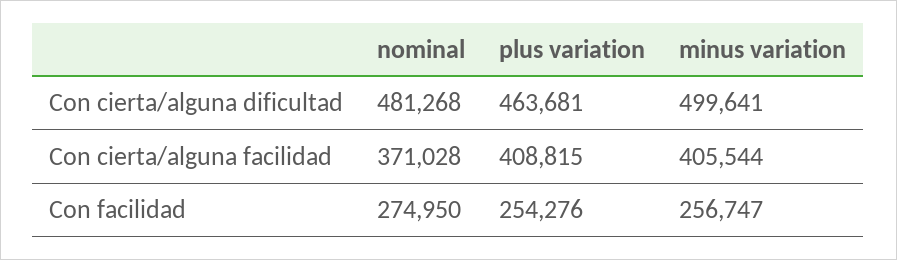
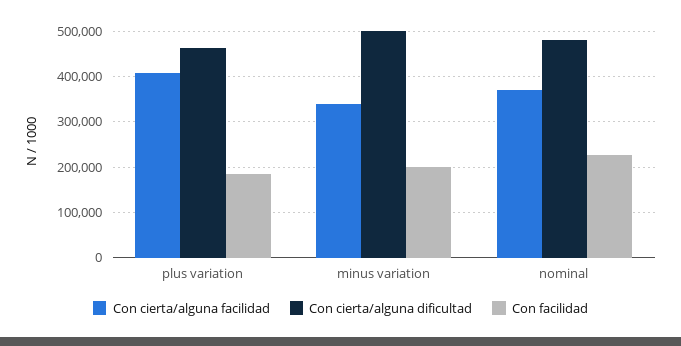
  {
    "Con cierta/alguna dificultad": {
      "nominal": 481268,
      "plus variation": 463681,
      "minus variation": 499641
    },
    "Con cierta/alguna facilidad": {
      "nominal": 371028,
      "plus variation": 408815,
-     "minus variation": 405544
+     "minus variation": 340000
    },
    "Con facilidad": {
-     "nominal": 274950,
+     "nominal": 220000,
-     "plus variation": 254276,
+     "plus variation": 180000,
-     "minus variation": 256747
+     "minus variation": 200000
    }
  }

